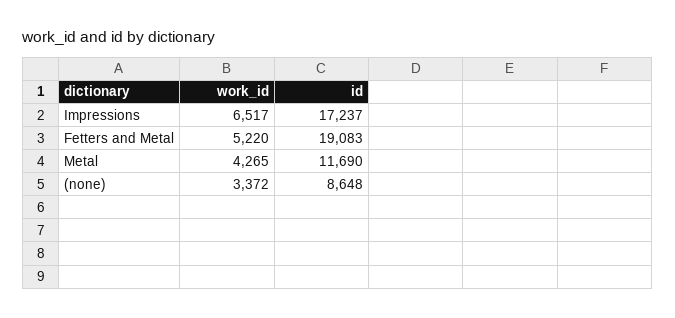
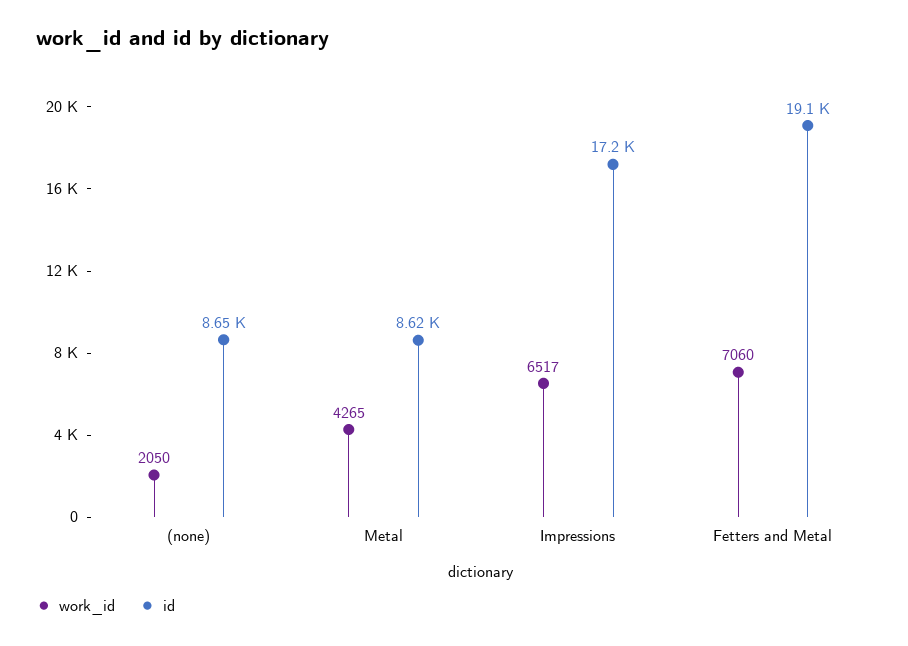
  {
    "work_id": {
      "Impressions": 6517,
-     "Fetters and Metal": 5220,
+     "Fetters and Metal": 7060,
      "Metal": 4265,
-     "(none)": 3372
+     "(none)": 2050
    },
    "id": {
      "Impressions": 17237,
      "Fetters and Metal": 19083,
-     "Metal": 11690,
+     "Metal": 8620,
      "(none)": 8648
    }
  }

